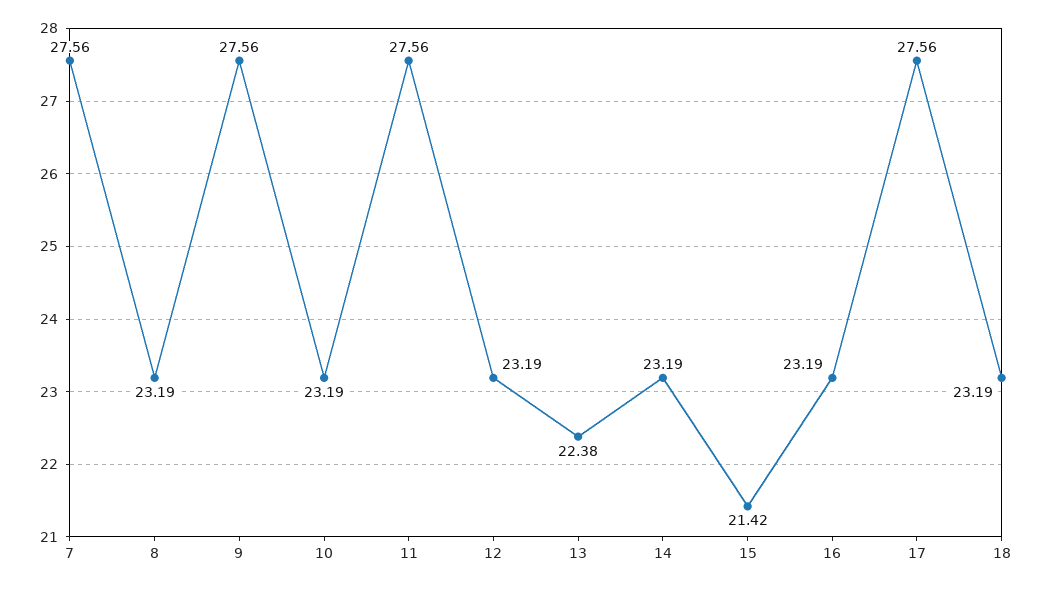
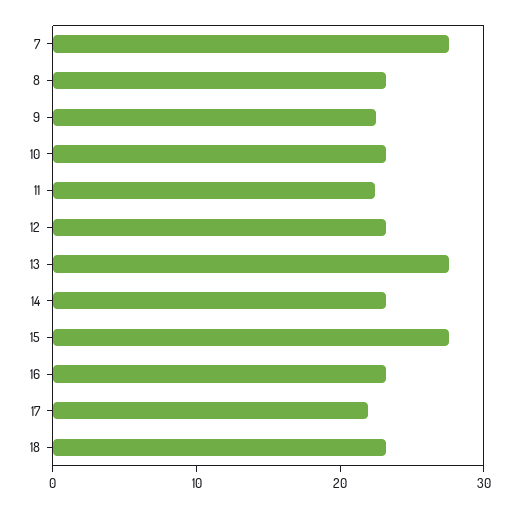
  {
    "7": 27.56,
    "8": 23.19,
-   "9": 27.56,
+   "9": 22,
    "10": 23.19,
-   "11": 27.56,
+   "11": 22,
    "12": 23.19,
-   "13": 22.38,
+   "13": 28,
    "14": 23.19,
-   "15": 21.42,
+   "15": 28,
    "16": 23.19,
-   "17": 27.56,
+   "17": 22,
    "18": 23.19
  }

